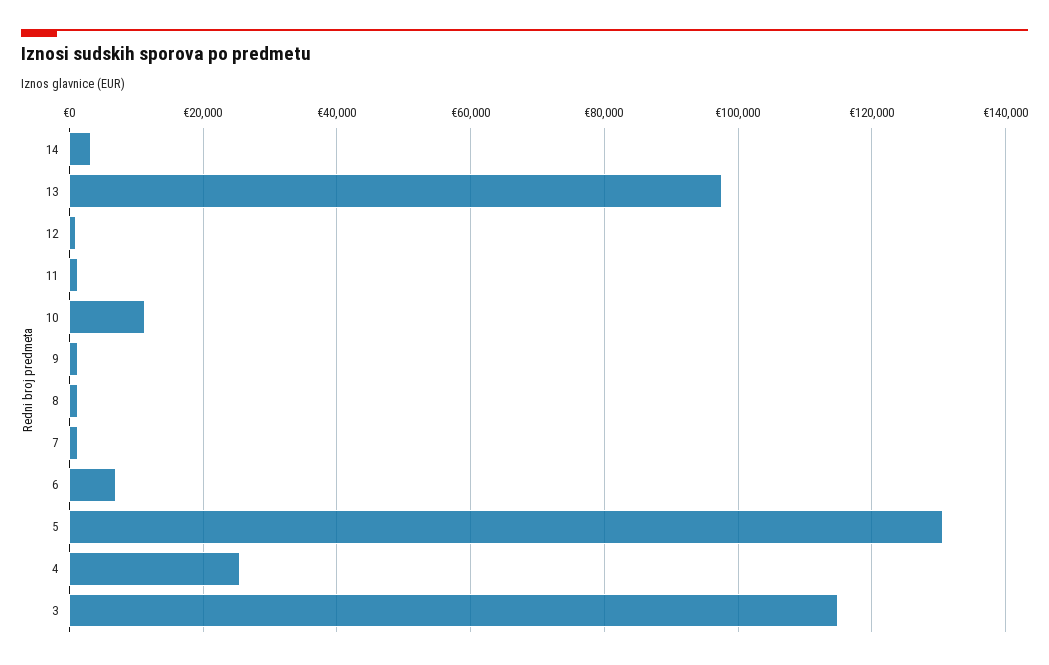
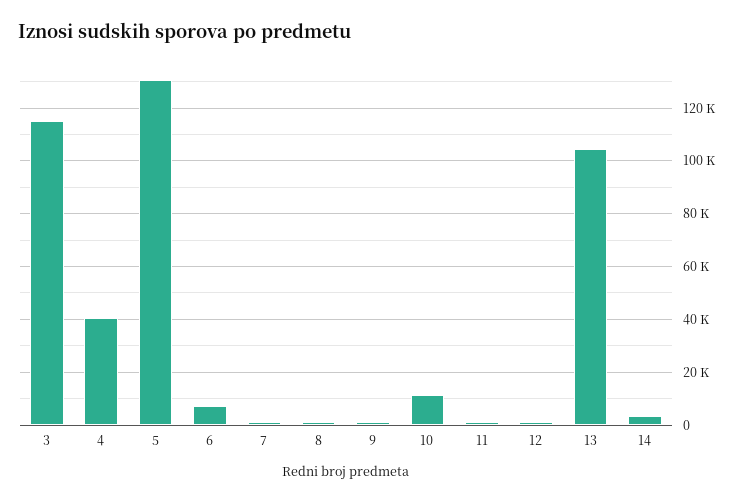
  {
    "14": 4000,
-   "13": 98000,
+   "13": 105000,
    "12": 2000,
    "11": 2000,
    "10": 12000,
    "9": 2000,
    "8": 2000,
    "7": 2000,
    "6": 8000,
    "5": 130000,
-   "4": 26000,
+   "4": 40000,
    "3": 114000
  }

